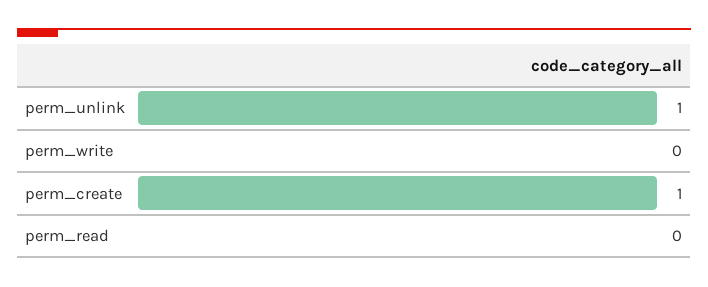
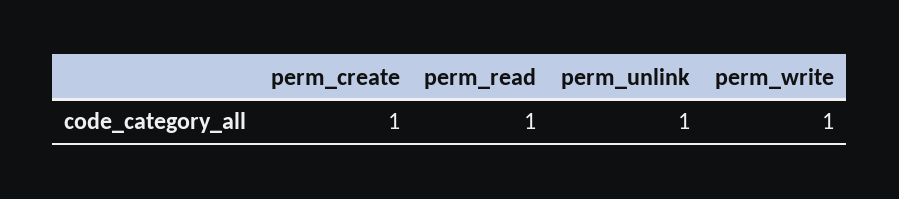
  {
    "perm_unlink": 1,
-   "perm_write": 0,
+   "perm_write": 1,
    "perm_create": 1,
-   "perm_read": 0
+   "perm_read": 1
  }

